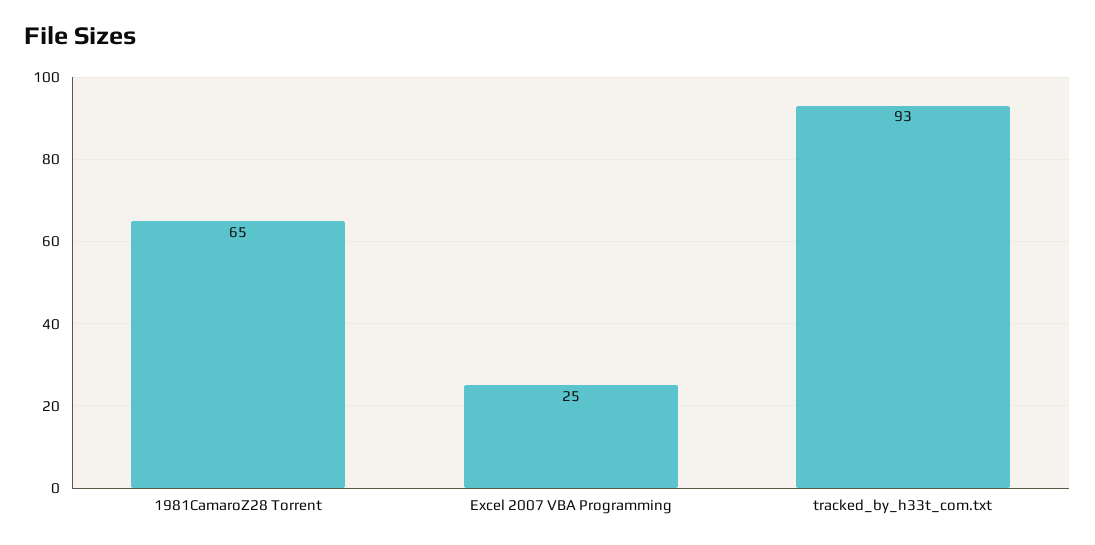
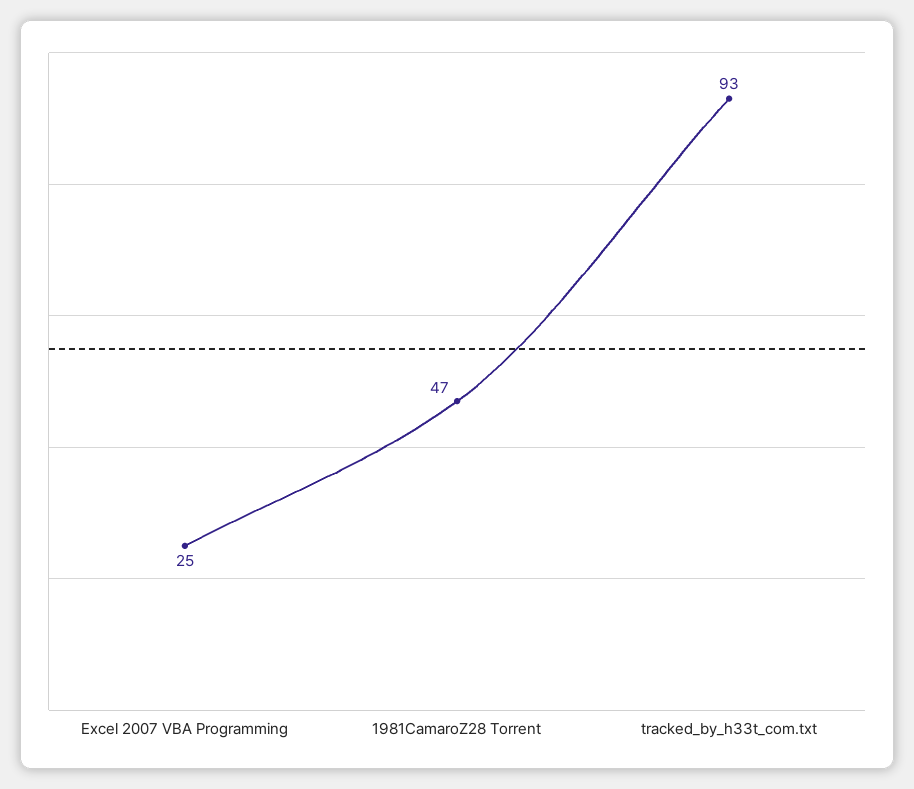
  {
-   "1981CamaroZ28 Torrent": 65,
+   "1981CamaroZ28 Torrent": 47,
    "Excel 2007 VBA Programming": 25,
    "tracked_by_h33t_com.txt": 93
  }

